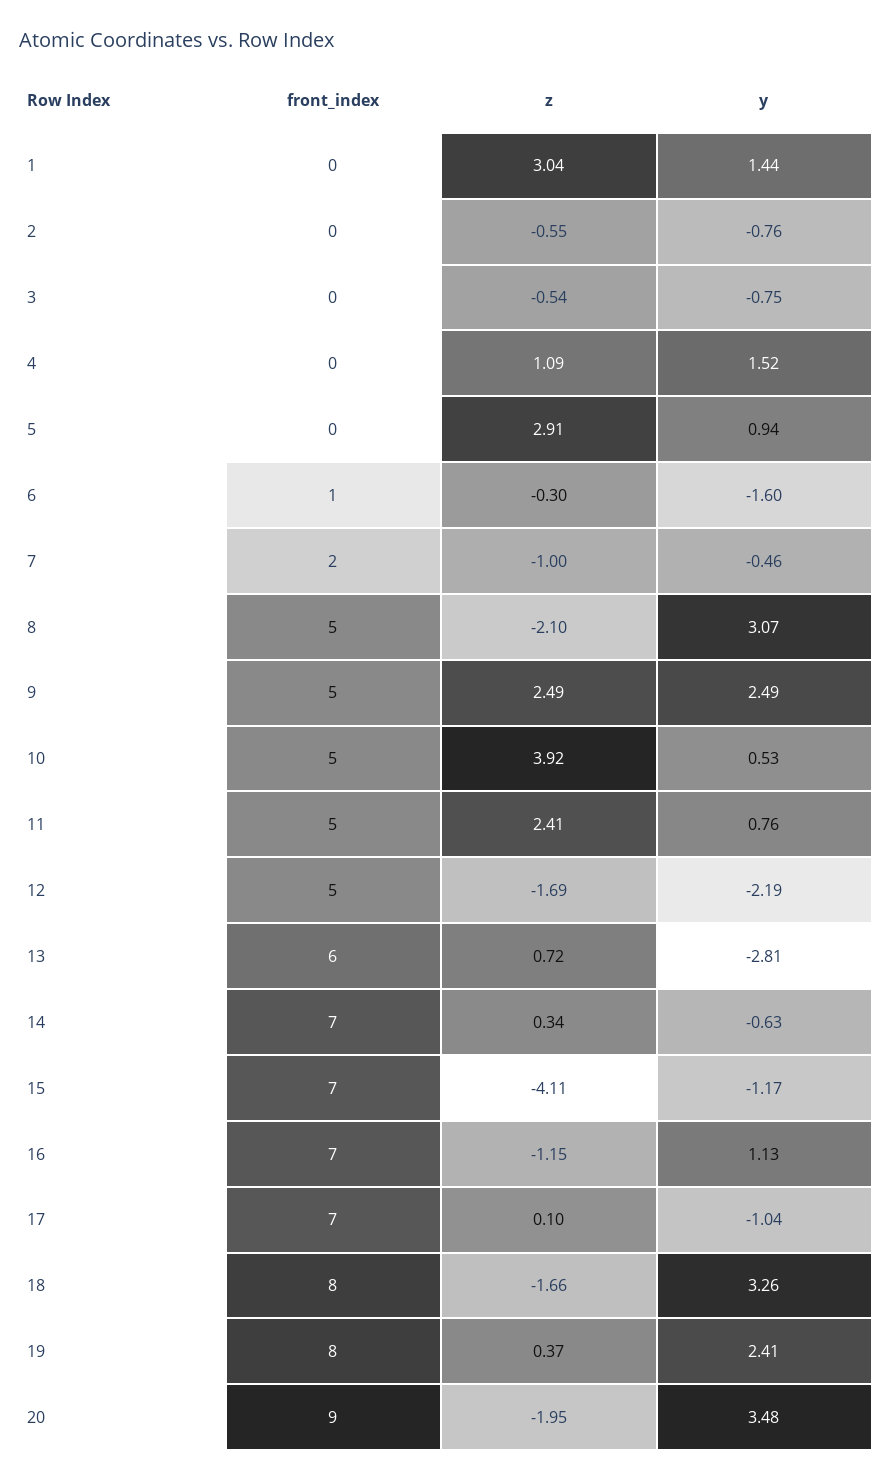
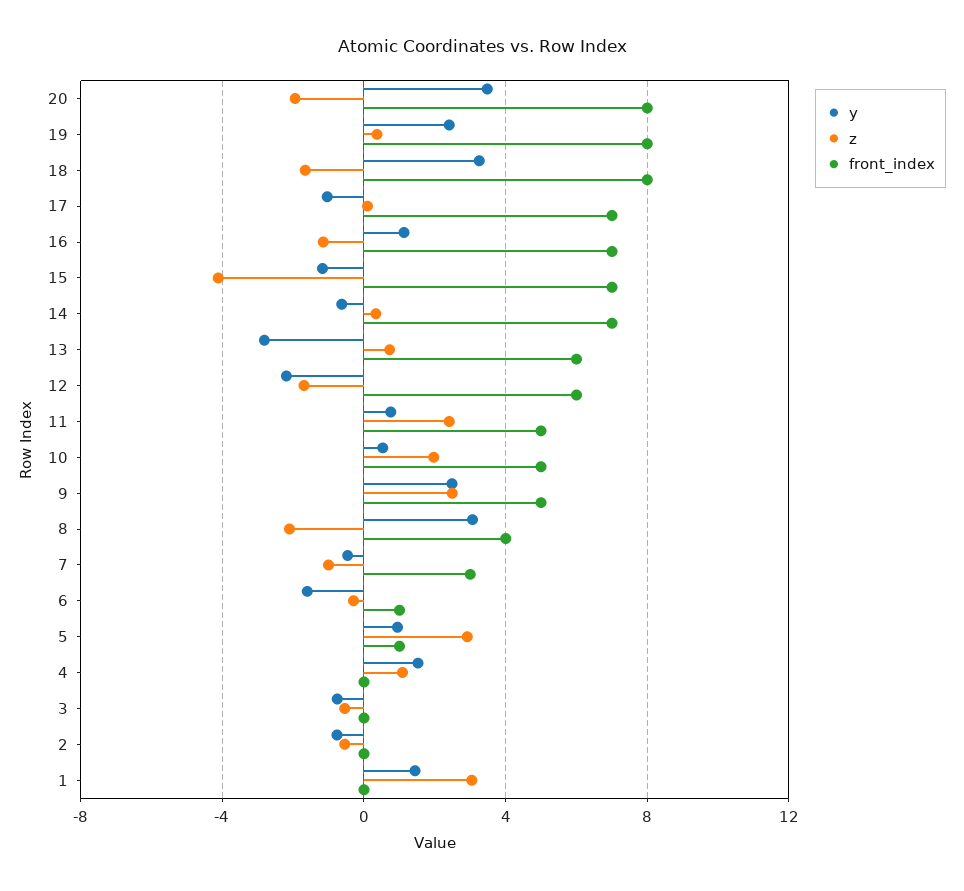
  {
    "front_index": {
      "1": 0,
      "2": 0,
      "3": 0,
      "4": 0,
-     "5": 0,
+     "5": 1,
      "6": 1,
-     "7": 2,
+     "7": 3,
-     "8": 5,
+     "8": 4,
      "9": 5,
      "10": 5,
      "11": 5,
-     "12": 5,
+     "12": 6,
      "13": 6,
      "14": 7,
      "15": 7,
      "16": 7,
      "17": 7,
      "18": 8,
      "19": 8,
-     "20": 9
+     "20": 8
    },
    "z": {
      "1": 3.04,
      "2": -0.55,
      "3": -0.54,
      "4": 1.09,
      "5": 2.91,
      "6": -0.3,
      "7": -1,
      "8": -2.1,
      "9": 2.49,
-     "10": 3.92,
+     "10": 2,
      "11": 2.41,
      "12": -1.69,
      "13": 0.72,
      "14": 0.34,
      "15": -4.11,
      "16": -1.15,
      "17": 0.1,
      "18": -1.66,
      "19": 0.37,
      "20": -1.95
    },
    "y": {
      "1": 1.44,
      "2": -0.76,
      "3": -0.75,
      "4": 1.52,
      "5": 0.94,
      "6": -1.6,
      "7": -0.46,
      "8": 3.07,
      "9": 2.49,
      "10": 0.53,
      "11": 0.76,
      "12": -2.19,
      "13": -2.81,
      "14": -0.63,
      "15": -1.17,
      "16": 1.13,
      "17": -1.04,
      "18": 3.26,
      "19": 2.41,
      "20": 3.48
    }
  }

